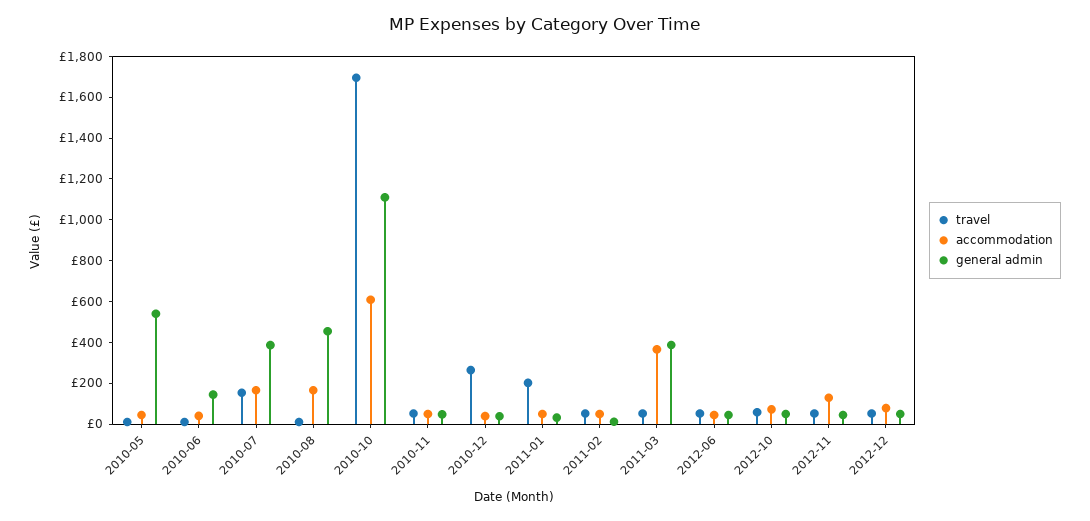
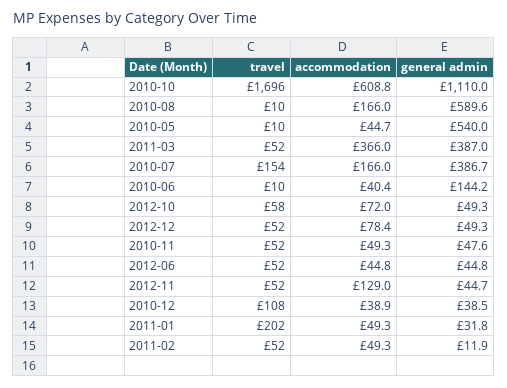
  {
    "travel": {
      "2010-05": 10,
      "2010-06": 10,
      "2010-07": 154,
      "2010-08": 10,
      "2010-10": 1696,
      "2010-11": 52,
-     "2010-12": 250,
+     "2010-12": 108,
      "2011-01": 202,
      "2011-02": 52,
      "2011-03": 52,
      "2012-06": 52,
      "2012-10": 58,
      "2012-11": 52,
      "2012-12": 52
    },
    "accommodation": {
      "2010-05": 44.7,
      "2010-06": 40.4,
      "2010-07": 166,
      "2010-08": 166,
      "2010-10": 608.8,
      "2010-11": 49.3,
      "2010-12": 38.9,
      "2011-01": 49.3,
      "2011-02": 49.3,
      "2011-03": 366,
      "2012-06": 44.8,
      "2012-10": 72,
      "2012-11": 129,
      "2012-12": 78.4
    },
    "general admin": {
      "2010-05": 540,
      "2010-06": 144.2,
      "2010-07": 386.7,
-     "2010-08": 450,
+     "2010-08": 589.6,
      "2010-10": 1110,
      "2010-11": 47.6,
      "2010-12": 38.5,
      "2011-01": 31.8,
      "2011-02": 11.9,
      "2011-03": 387,
      "2012-06": 44.8,
      "2012-10": 49.3,
      "2012-11": 44.7,
      "2012-12": 49.3
    }
  }

